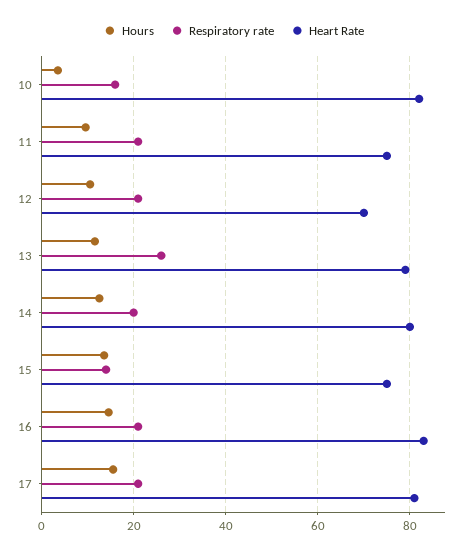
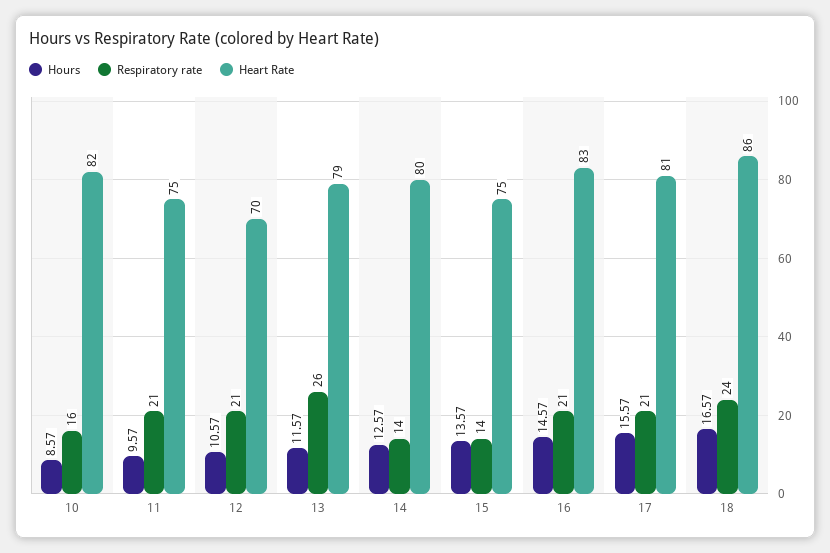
  {
    "Hours": {
-     "10": 4,
+     "10": 8.57,
      "11": 9.57,
      "12": 10.57,
      "13": 11.57,
      "14": 12.57,
      "15": 13.57,
      "16": 14.57,
-     "17": 15.57
+     "17": 15.57,
+     "18": 16.57
    },
    "Respiratory rate": {
      "10": 16,
      "11": 21,
      "12": 21,
      "13": 26,
-     "14": 20,
+     "14": 14,
      "15": 14,
      "16": 21,
-     "17": 21
+     "17": 21,
+     "18": 24
    },
    "Heart Rate": {
      "10": 82,
      "11": 75,
      "12": 70,
      "13": 79,
      "14": 80,
      "15": 75,
      "16": 83,
-     "17": 81
+     "17": 81,
+     "18": 86
    }
  }

